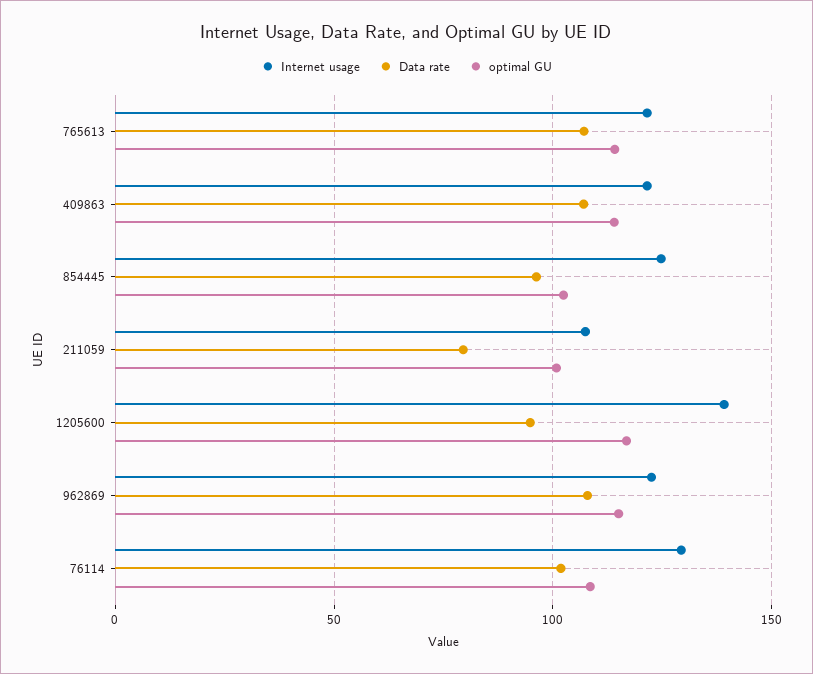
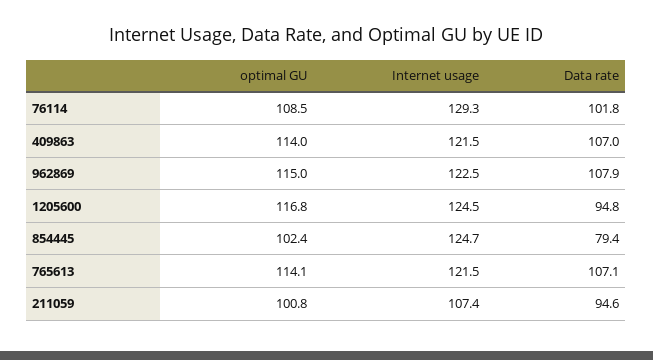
  {
    "Internet usage": {
      "765613": 121.5,
      "409863": 121.5,
      "854445": 124.7,
      "211059": 107.4,
-     "1205600": 140,
+     "1205600": 124.5,
      "962869": 122.5,
      "76114": 129.3
    },
    "Data rate": {
      "765613": 107.1,
      "409863": 107,
-     "854445": 95,
+     "854445": 79.4,
-     "211059": 80,
+     "211059": 94.6,
      "1205600": 94.8,
      "962869": 107.9,
      "76114": 101.8
    },
    "optimal GU": {
      "765613": 114.1,
      "409863": 114,
      "854445": 102.4,
      "211059": 100.8,
      "1205600": 116.8,
      "962869": 115,
      "76114": 108.5
    }
  }

